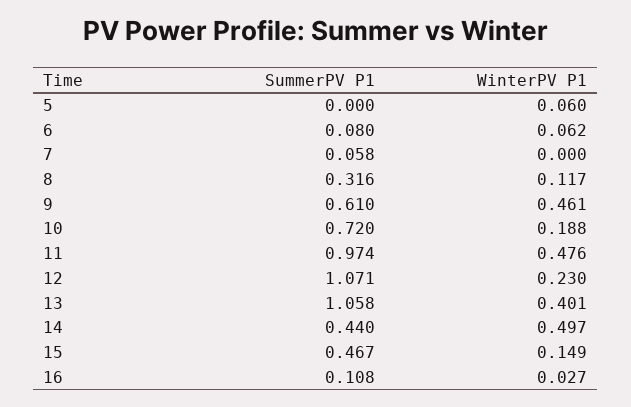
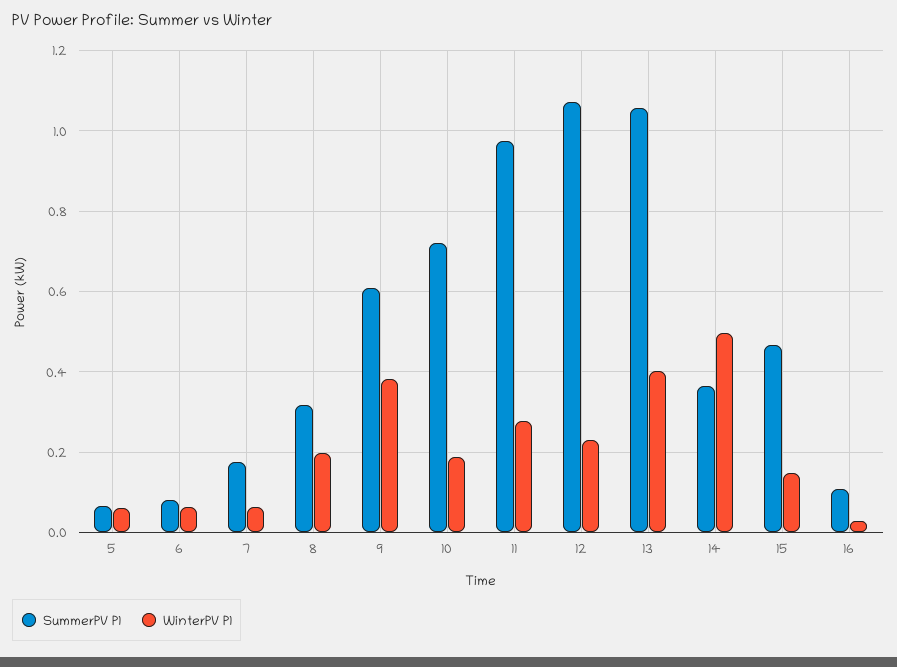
  {
    "SummerPV P1": {
-     "5": 0,
+     "5": 0.06,
      "6": 0.08,
-     "7": 0.058,
+     "7": 0.18,
      "8": 0.316,
      "9": 0.61,
      "10": 0.72,
      "11": 0.974,
      "12": 1.071,
      "13": 1.058,
-     "14": 0.44,
+     "14": 0.36,
      "15": 0.467,
      "16": 0.108
    },
    "WinterPV P1": {
      "5": 0.06,
      "6": 0.062,
-     "7": 0,
+     "7": 0.06,
-     "8": 0.117,
+     "8": 0.2,
-     "9": 0.461,
+     "9": 0.38,
      "10": 0.188,
-     "11": 0.476,
+     "11": 0.28,
      "12": 0.23,
      "13": 0.401,
      "14": 0.497,
      "15": 0.149,
      "16": 0.027
    }
  }

